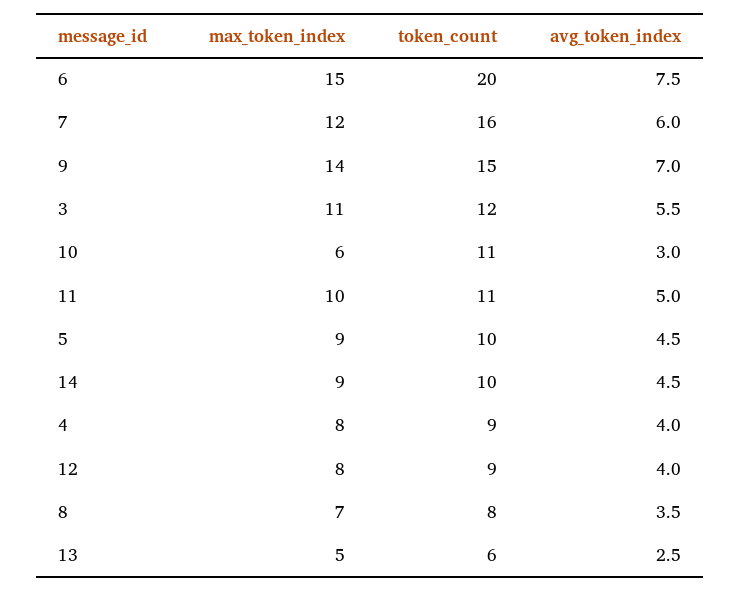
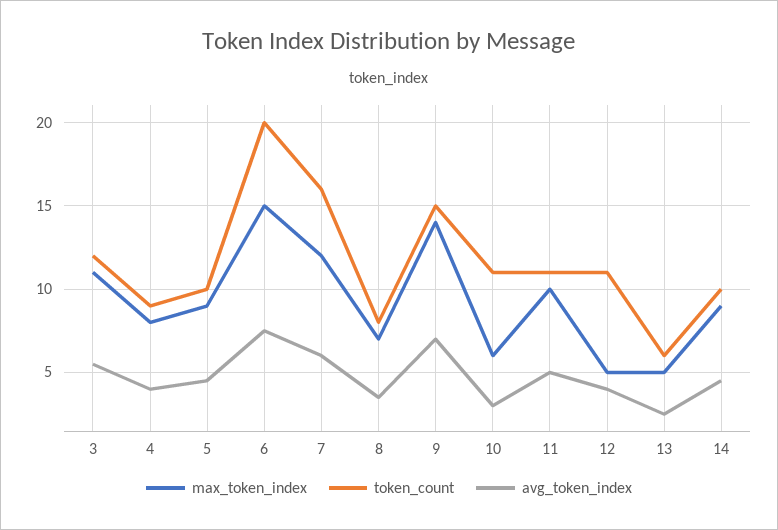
  {
    "max_token_index": {
      "6": 15,
      "7": 12,
      "9": 14,
      "3": 11,
      "10": 6,
      "11": 10,
      "5": 9,
      "14": 9,
      "4": 8,
-     "12": 8,
+     "12": 5,
      "8": 7,
      "13": 5
    },
    "token_count": {
      "6": 20,
      "7": 16,
      "9": 15,
      "3": 12,
      "10": 11,
      "11": 11,
      "5": 10,
      "14": 10,
      "4": 9,
-     "12": 9,
+     "12": 11,
      "8": 8,
      "13": 6
    },
    "avg_token_index": {
      "6": 7.5,
      "7": 6,
      "9": 7,
      "3": 5.5,
      "10": 3,
      "11": 5,
      "5": 4.5,
      "14": 4.5,
      "4": 4,
      "12": 4,
      "8": 3.5,
      "13": 2.5
    }
  }

